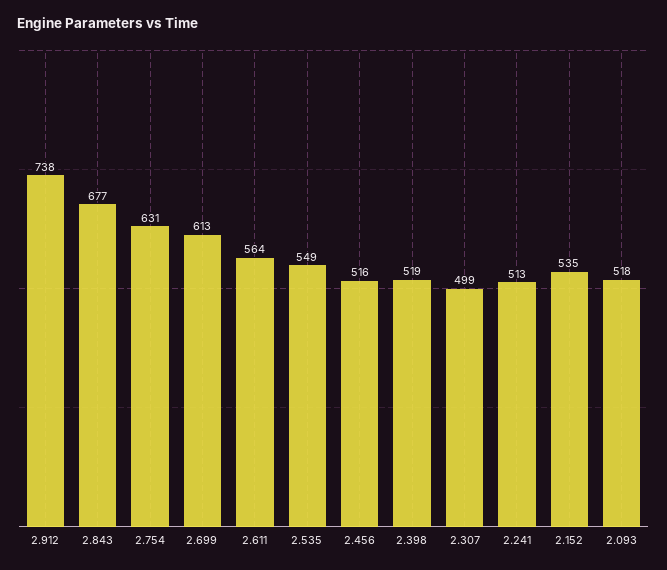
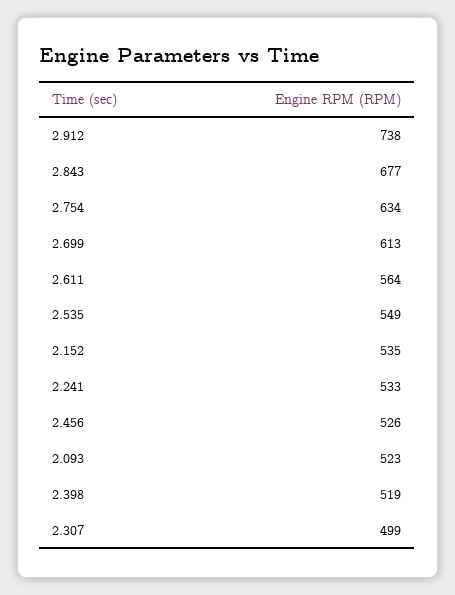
  {
    "2.912": 738,
    "2.843": 677,
-   "2.754": 631,
+   "2.754": 634,
    "2.699": 613,
    "2.611": 564,
    "2.535": 549,
-   "2.456": 516,
+   "2.456": 526,
    "2.398": 519,
    "2.307": 499,
-   "2.241": 513,
+   "2.241": 533,
    "2.152": 535,
-   "2.093": 518
+   "2.093": 523
  }

